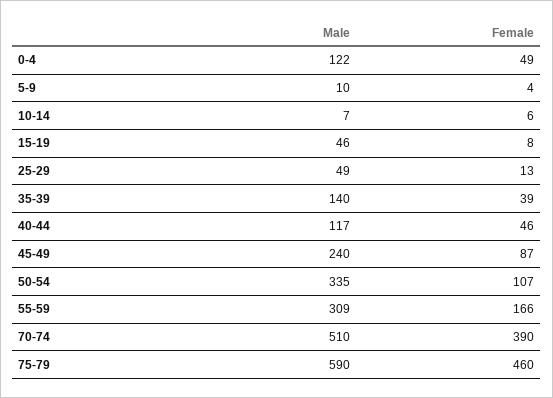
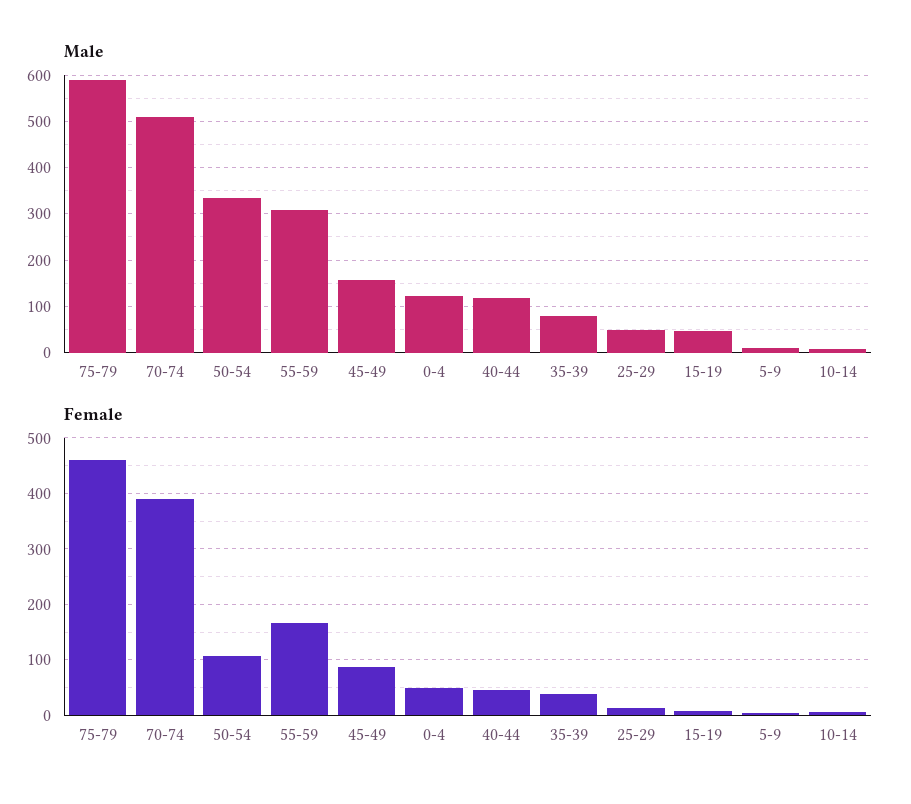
  {
    "Male": {
      "0-4": 122,
      "5-9": 10,
      "10-14": 7,
      "15-19": 46,
      "25-29": 49,
-     "35-39": 140,
+     "35-39": 80,
      "40-44": 117,
-     "45-49": 240,
+     "45-49": 160,
      "50-54": 335,
      "55-59": 309,
      "70-74": 510,
      "75-79": 590
    },
    "Female": {
      "0-4": 49,
      "5-9": 4,
      "10-14": 6,
      "15-19": 8,
      "25-29": 13,
      "35-39": 39,
      "40-44": 46,
      "45-49": 87,
      "50-54": 107,
      "55-59": 166,
      "70-74": 390,
      "75-79": 460
    }
  }

